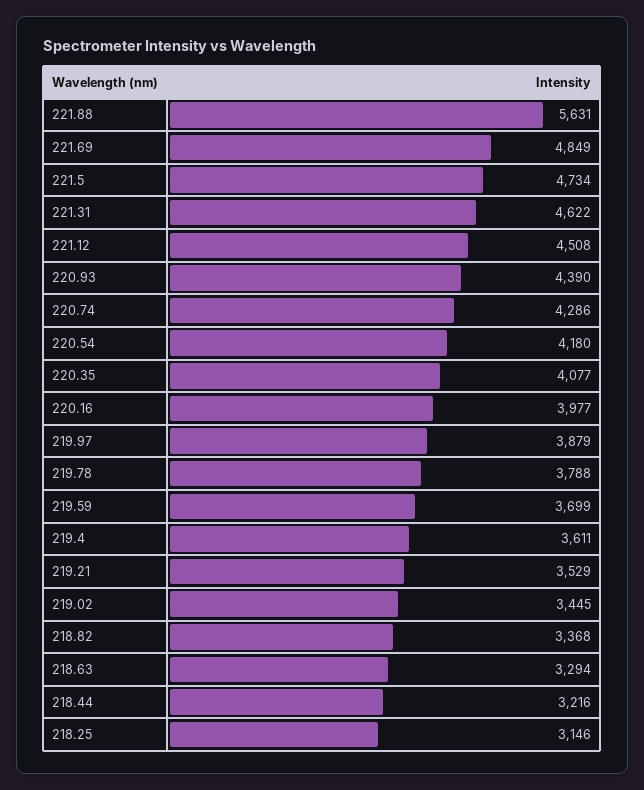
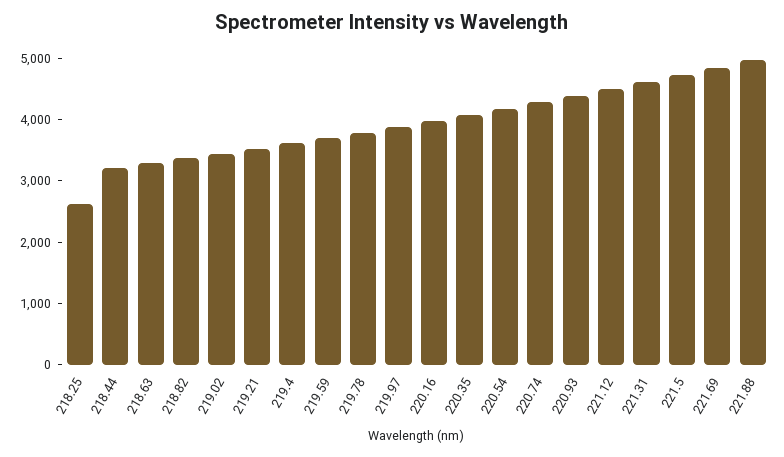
  {
-   "221.88": 5631,
+   "221.88": 5000,
    "221.69": 4849,
    "221.5": 4734,
    "221.31": 4622,
    "221.12": 4508,
    "220.93": 4390,
    "220.74": 4286,
    "220.54": 4180,
    "220.35": 4077,
    "220.16": 3977,
    "219.97": 3879,
    "219.78": 3788,
    "219.59": 3699,
    "219.4": 3611,
    "219.21": 3529,
    "219.02": 3445,
    "218.82": 3368,
    "218.63": 3294,
    "218.44": 3216,
-   "218.25": 3146
+   "218.25": 2600
  }

